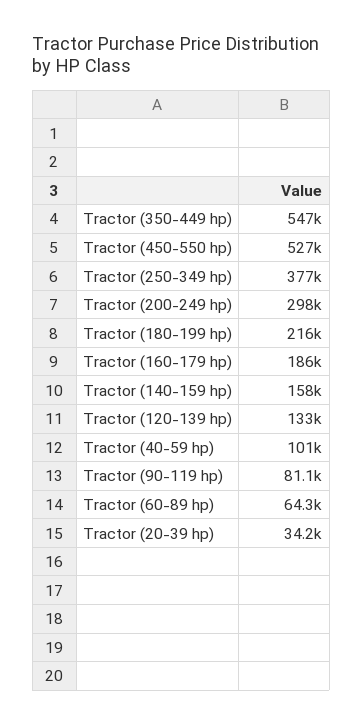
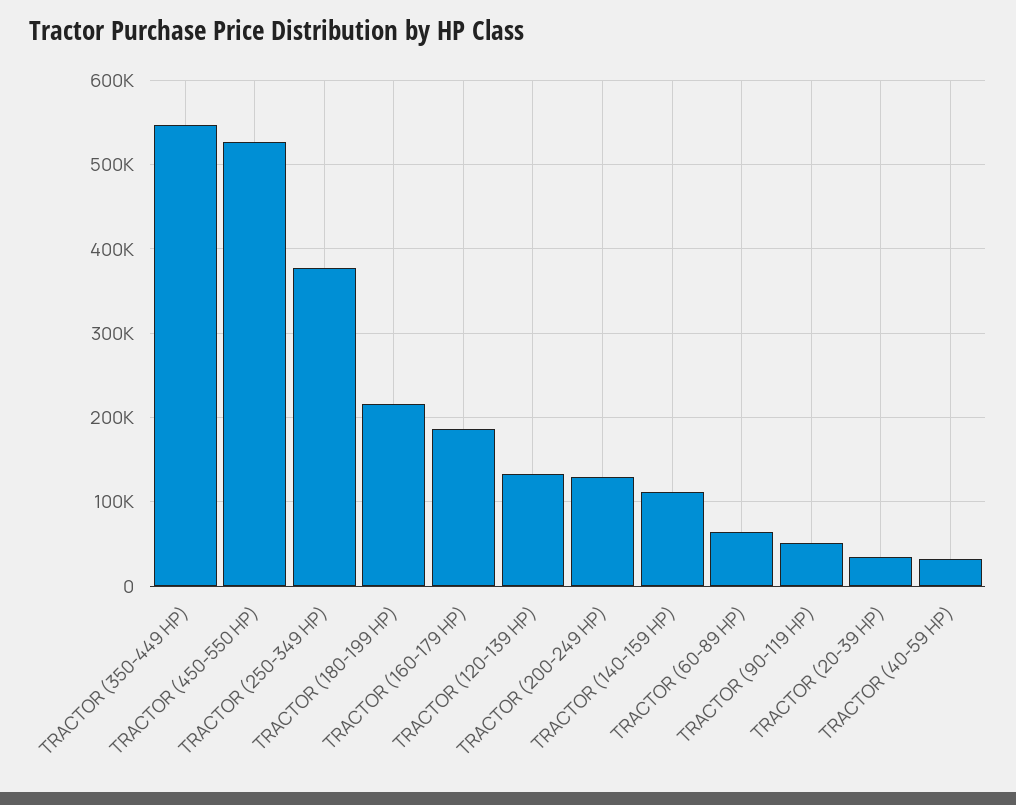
  {
    "Tractor (350-449 hp)": 547000,
    "Tractor (450-550 hp)": 527000,
    "Tractor (250-349 hp)": 377000,
-   "Tractor (200-249 hp)": 298000,
+   "Tractor (200-249 hp)": 130000,
    "Tractor (180-199 hp)": 216000,
    "Tractor (160-179 hp)": 186000,
-   "Tractor (140-159 hp)": 158000,
+   "Tractor (140-159 hp)": 110000,
    "Tractor (120-139 hp)": 133000,
-   "Tractor (40-59 hp)": 101000,
+   "Tractor (40-59 hp)": 30000,
-   "Tractor (90-119 hp)": 81100,
+   "Tractor (90-119 hp)": 50000,
    "Tractor (60-89 hp)": 64300,
    "Tractor (20-39 hp)": 34200
  }

